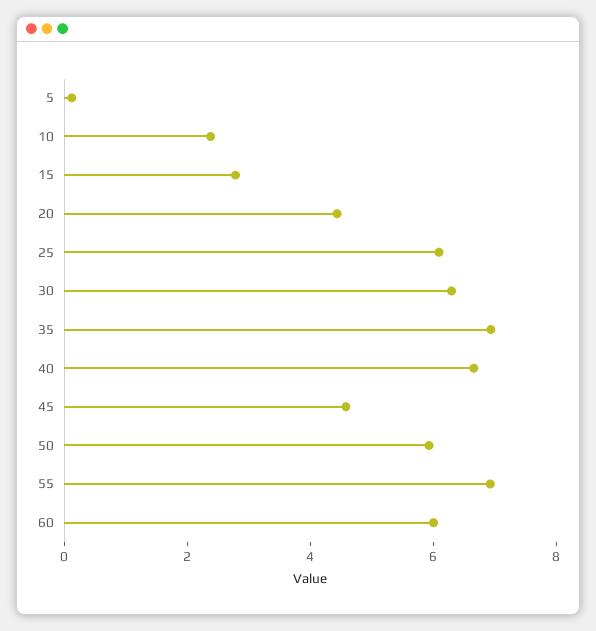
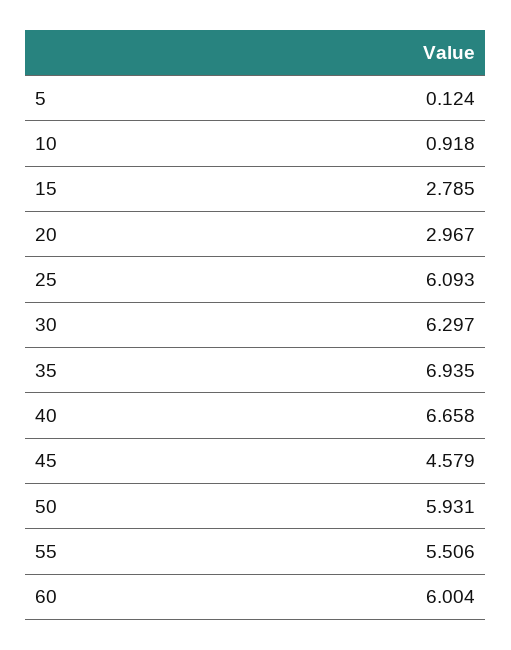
  {
    "5": 0.124,
-   "10": 2.5,
+   "10": 0.918,
    "15": 2.785,
-   "20": 4.5,
+   "20": 2.967,
    "25": 6.093,
    "30": 6.297,
    "35": 6.935,
    "40": 6.658,
    "45": 4.579,
    "50": 5.931,
-   "55": 7,
+   "55": 5.506,
    "60": 6.004
  }

